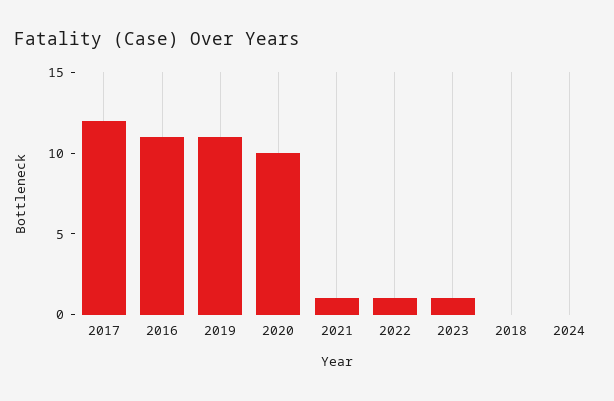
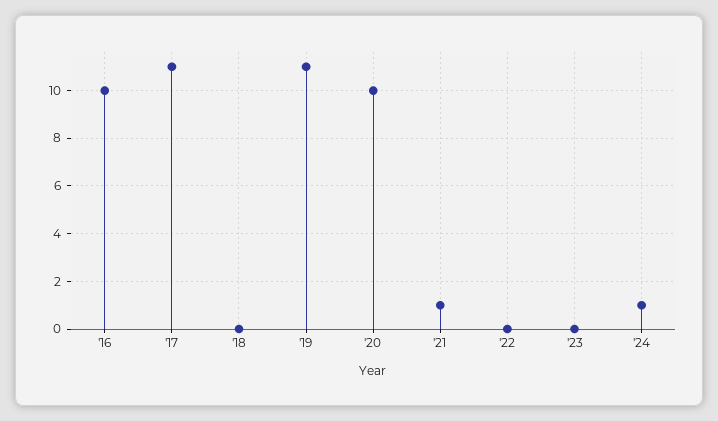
  {
-   "2017": 12,
+   "2017": 11,
-   "2016": 11,
+   "2016": 10,
    "2019": 11,
    "2020": 10,
    "2021": 1,
-   "2022": 1,
+   "2022": 0,
-   "2023": 1,
+   "2023": 0,
    "2018": 0,
-   "2024": 0
+   "2024": 1
  }

